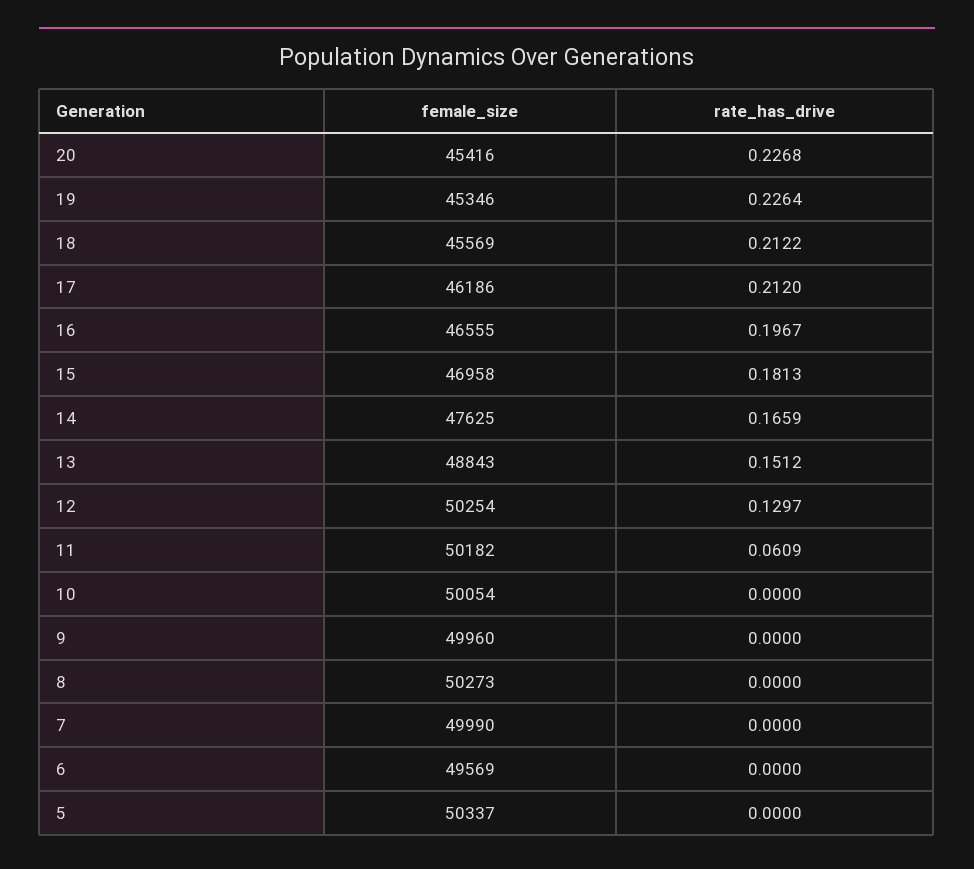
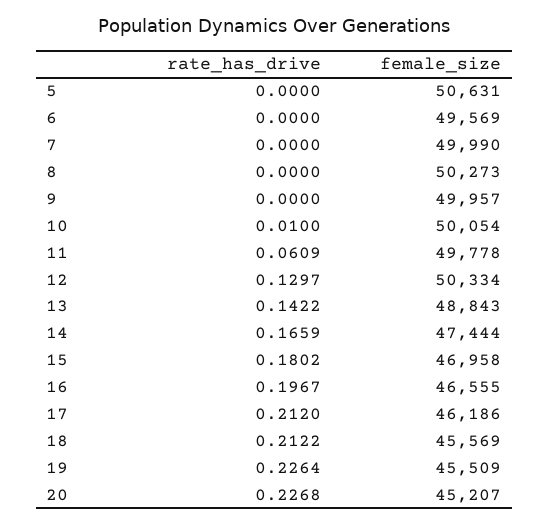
  {
    "female_size": {
-     "20": 45416,
+     "20": 45207,
-     "19": 45346,
+     "19": 45509,
      "18": 45569,
      "17": 46186,
      "16": 46555,
      "15": 46958,
-     "14": 47625,
+     "14": 47444,
      "13": 48843,
-     "12": 50254,
+     "12": 50334,
-     "11": 50182,
+     "11": 49778,
      "10": 50054,
-     "9": 49960,
+     "9": 49957,
      "8": 50273,
      "7": 49990,
      "6": 49569,
-     "5": 50337
+     "5": 50631
    },
    "rate_has_drive": {
      "20": 0.2268,
      "19": 0.2264,
      "18": 0.2122,
      "17": 0.212,
      "16": 0.1967,
-     "15": 0.1813,
+     "15": 0.1802,
      "14": 0.1659,
-     "13": 0.1512,
+     "13": 0.1422,
      "12": 0.1297,
      "11": 0.0609,
-     "10": 0,
+     "10": 0.01,
      "9": 0,
      "8": 0,
      "7": 0,
      "6": 0,
      "5": 0
    }
  }

